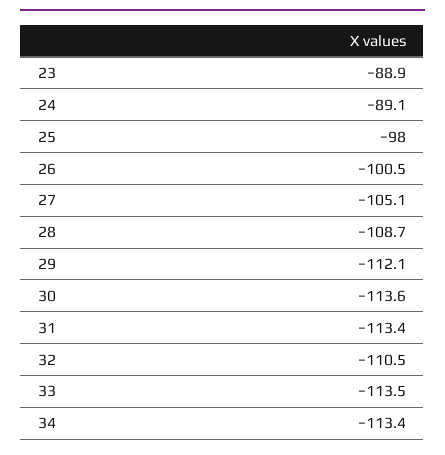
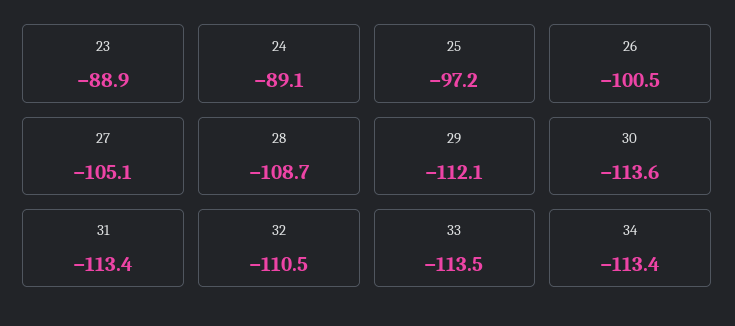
  {
    "23": -88.9,
    "24": -89.1,
-   "25": -98,
+   "25": -97.2,
    "26": -100.5,
    "27": -105.1,
    "28": -108.7,
    "29": -112.1,
    "30": -113.6,
    "31": -113.4,
    "32": -110.5,
    "33": -113.5,
    "34": -113.4
  }

